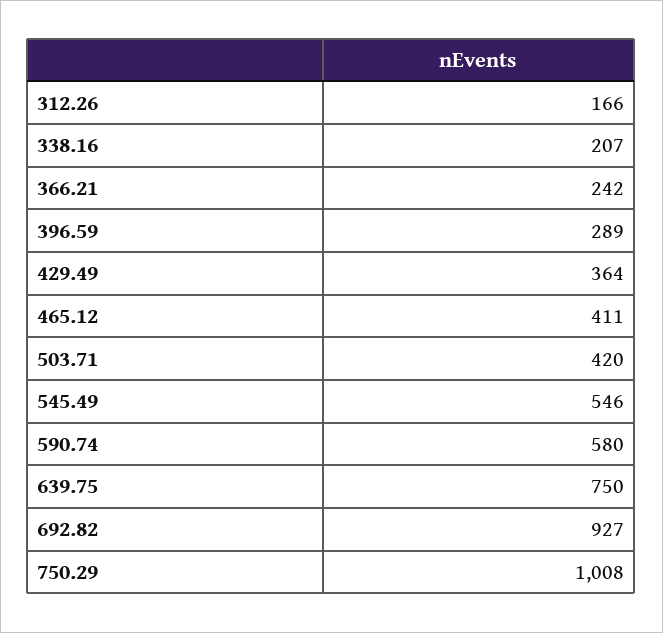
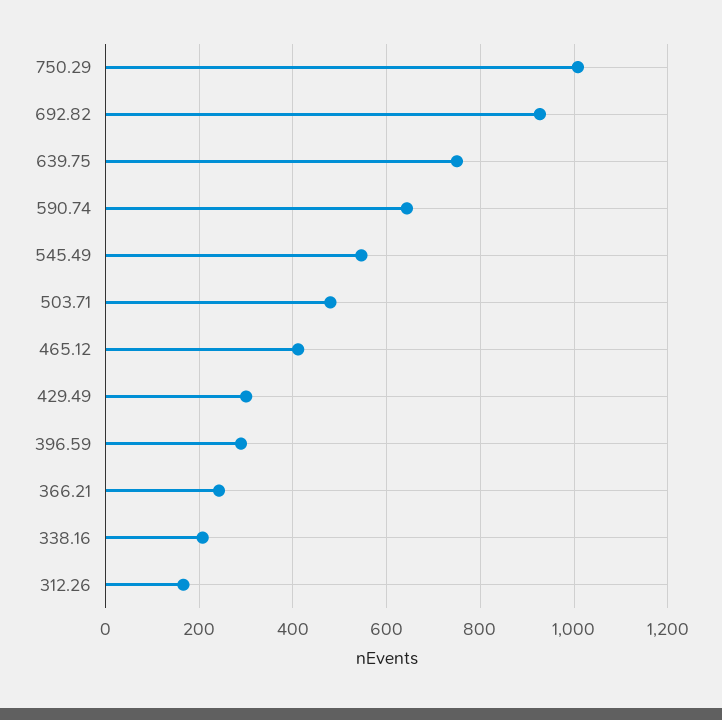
  {
    "312.26": 166,
    "338.16": 207,
    "366.21": 242,
    "396.59": 289,
-   "429.49": 364,
+   "429.49": 300,
    "465.12": 411,
-   "503.71": 420,
+   "503.71": 480,
    "545.49": 546,
-   "590.74": 580,
+   "590.74": 640,
    "639.75": 750,
    "692.82": 927,
    "750.29": 1008
  }

